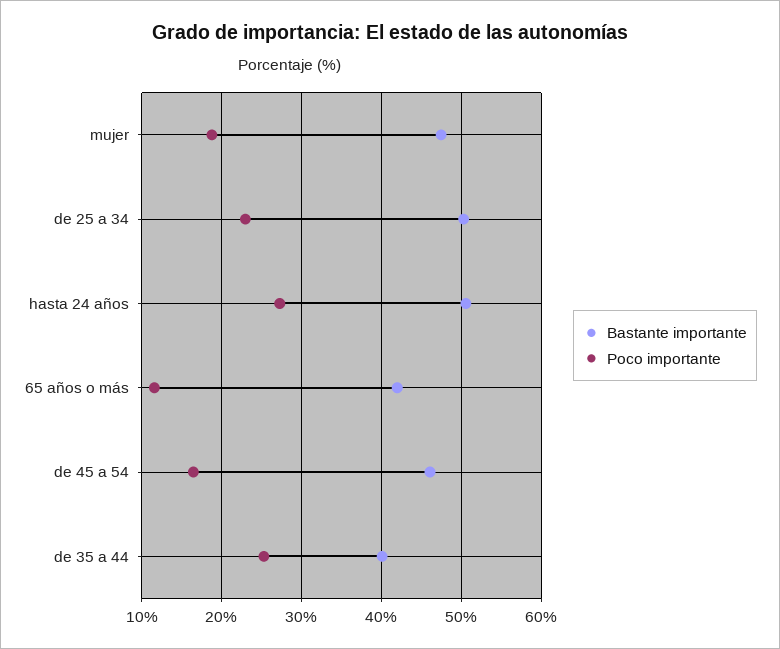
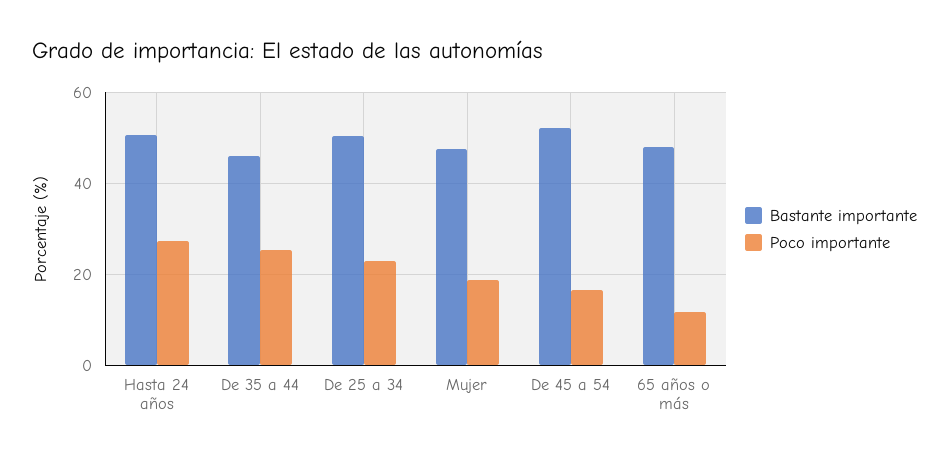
  {
    "Bastante importante": {
      "mujer": 48,
      "de 25 a 34": 50,
      "hasta 24 años": 51,
-     "65 años o más": 42,
+     "65 años o más": 48,
-     "de 45 a 54": 46,
+     "de 45 a 54": 52,
-     "de 35 a 44": 40
+     "de 35 a 44": 46
    },
    "Poco importante": {
      "mujer": 19,
      "de 25 a 34": 23,
      "hasta 24 años": 27,
      "65 años o más": 12,
      "de 45 a 54": 17,
      "de 35 a 44": 25
    }
  }

